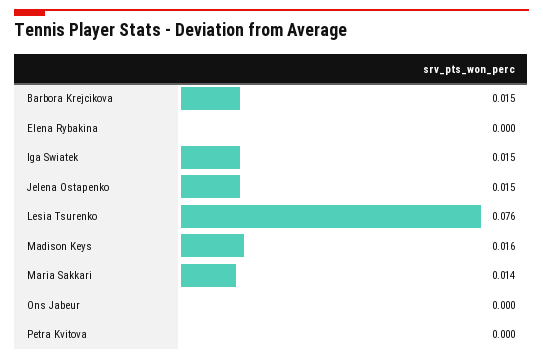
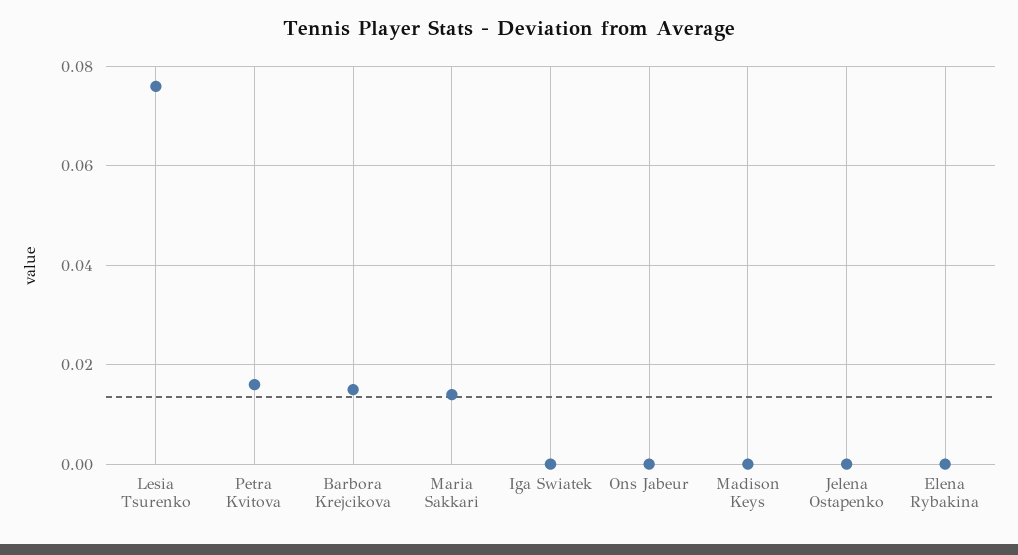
  {
    "Barbora Krejcikova": 0.015,
    "Elena Rybakina": 0,
-   "Iga Swiatek": 0.015,
+   "Iga Swiatek": 0,
-   "Jelena Ostapenko": 0.015,
+   "Jelena Ostapenko": 0,
    "Lesia Tsurenko": 0.076,
-   "Madison Keys": 0.016,
+   "Madison Keys": 0,
    "Maria Sakkari": 0.014,
    "Ons Jabeur": 0,
-   "Petra Kvitova": 0
+   "Petra Kvitova": 0.015
  }

